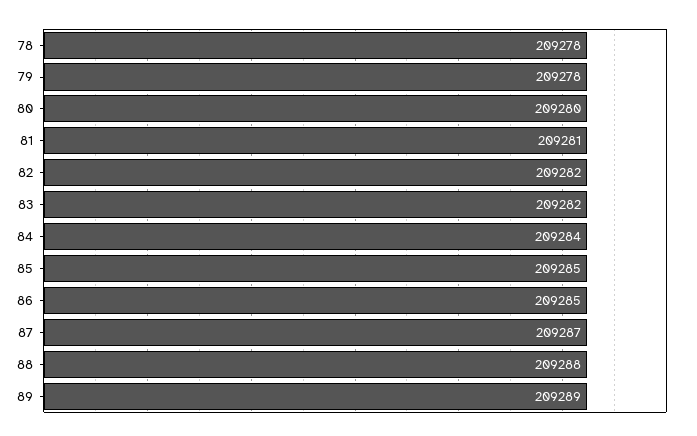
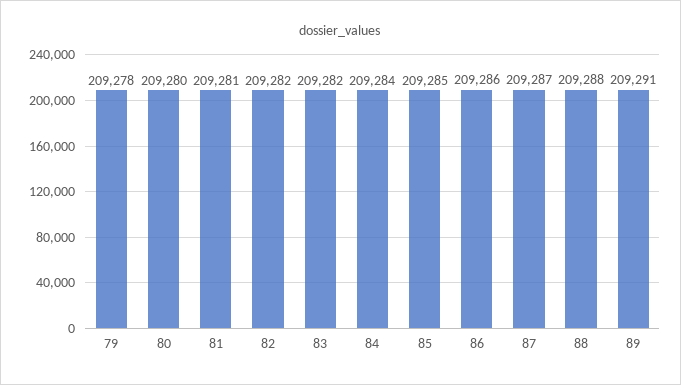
  {
-   "78": 209278,
    "79": 209278,
    "80": 209280,
    "81": 209281,
    "82": 209282,
    "83": 209282,
    "84": 209284,
    "85": 209285,
-   "86": 209285,
+   "86": 209286,
    "87": 209287,
    "88": 209288,
-   "89": 209289
+   "89": 209291
  }

